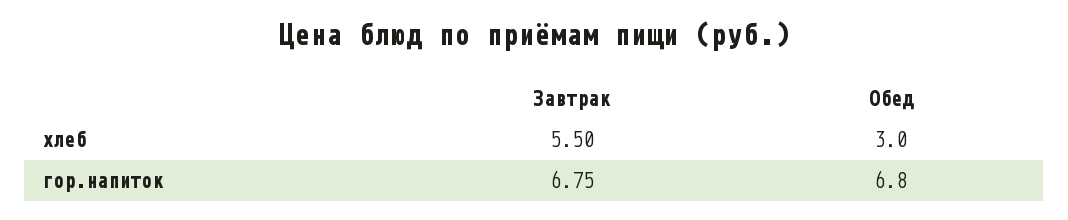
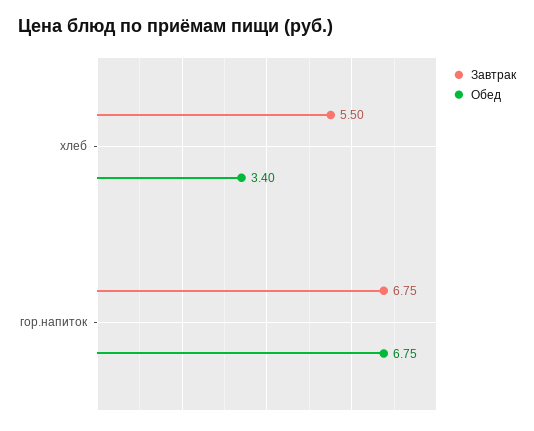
  {
    "Завтрак": {
      "хлеб": 5.5,
      "гор.напиток": 6.75
    },
    "Обед": {
-     "хлеб": 3,
+     "хлеб": 3.4,
      "гор.напиток": 6.75
    }
  }

